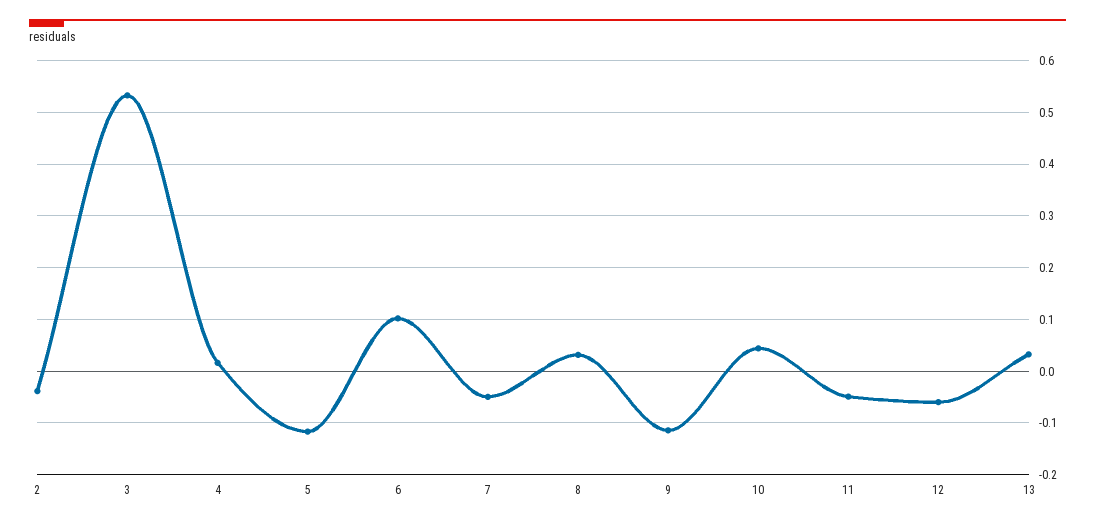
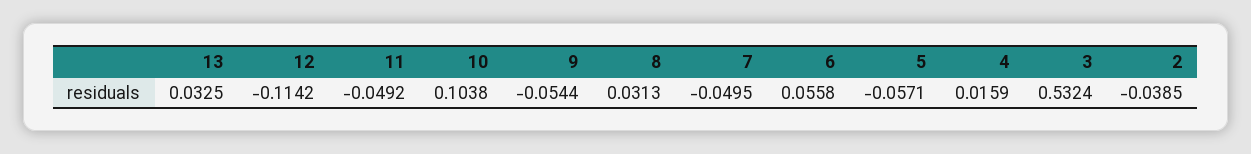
  {
    "2": -0.0385,
    "3": 0.5324,
    "4": 0.0159,
-   "5": -0.12,
+   "5": -0.0571,
-   "6": 0.1,
+   "6": 0.0558,
    "7": -0.0495,
    "8": 0.0313,
-   "9": -0.12,
+   "9": -0.0544,
-   "10": 0.04,
+   "10": 0.1038,
    "11": -0.0492,
-   "12": -0.06,
+   "12": -0.1142,
    "13": 0.0325
  }

